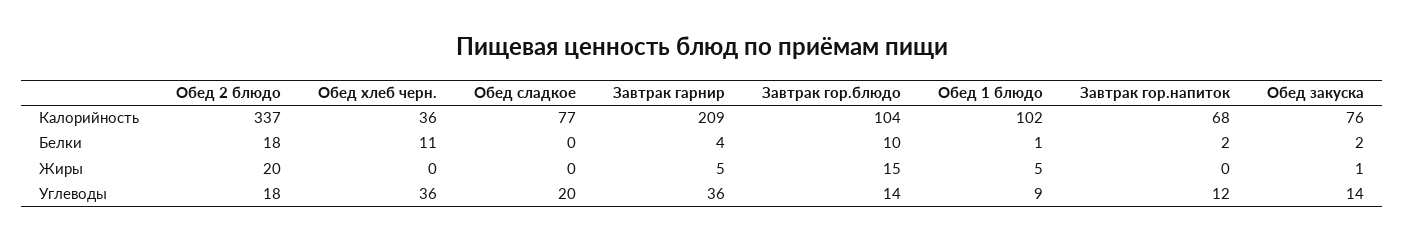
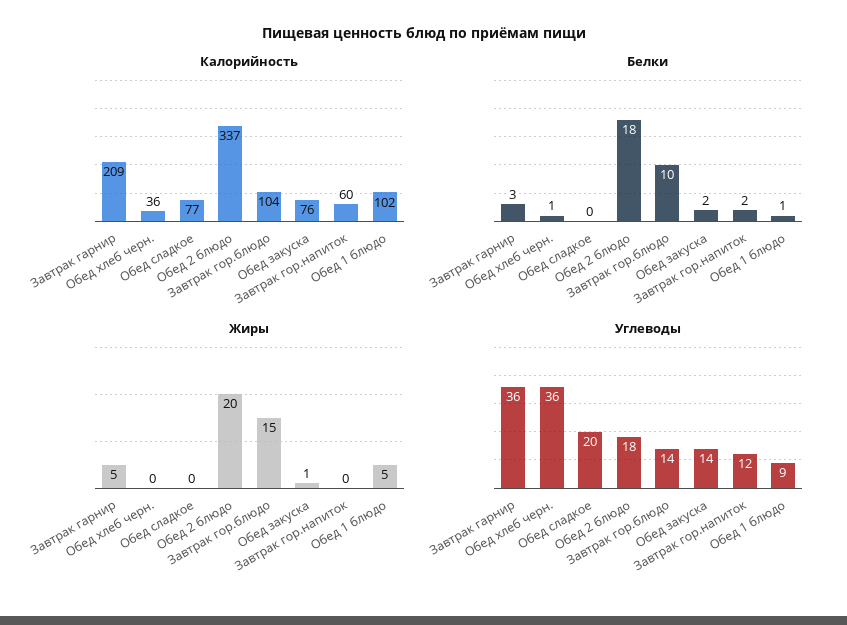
  {
    "Калорийность": {
      "Обед 2 блюдо": 337,
      "Обед хлеб черн.": 36,
      "Обед сладкое": 77,
      "Завтрак гарнир": 209,
      "Завтрак гор.блюдо": 104,
      "Обед 1 блюдо": 102,
-     "Завтрак гор.напиток": 68,
+     "Завтрак гор.напиток": 60,
      "Обед закуска": 76
    },
    "Белки": {
      "Обед 2 блюдо": 18,
-     "Обед хлеб черн.": 11,
+     "Обед хлеб черн.": 1,
      "Обед сладкое": 0,
-     "Завтрак гарнир": 4,
+     "Завтрак гарнир": 3,
      "Завтрак гор.блюдо": 10,
      "Обед 1 блюдо": 1,
      "Завтрак гор.напиток": 2,
      "Обед закуска": 2
    },
    "Жиры": {
      "Обед 2 блюдо": 20,
      "Обед хлеб черн.": 0,
      "Обед сладкое": 0,
      "Завтрак гарнир": 5,
      "Завтрак гор.блюдо": 15,
      "Обед 1 блюдо": 5,
      "Завтрак гор.напиток": 0,
      "Обед закуска": 1
    },
    "Углеводы": {
      "Обед 2 блюдо": 18,
      "Обед хлеб черн.": 36,
      "Обед сладкое": 20,
      "Завтрак гарнир": 36,
      "Завтрак гор.блюдо": 14,
      "Обед 1 блюдо": 9,
      "Завтрак гор.напиток": 12,
      "Обед закуска": 14
    }
  }

